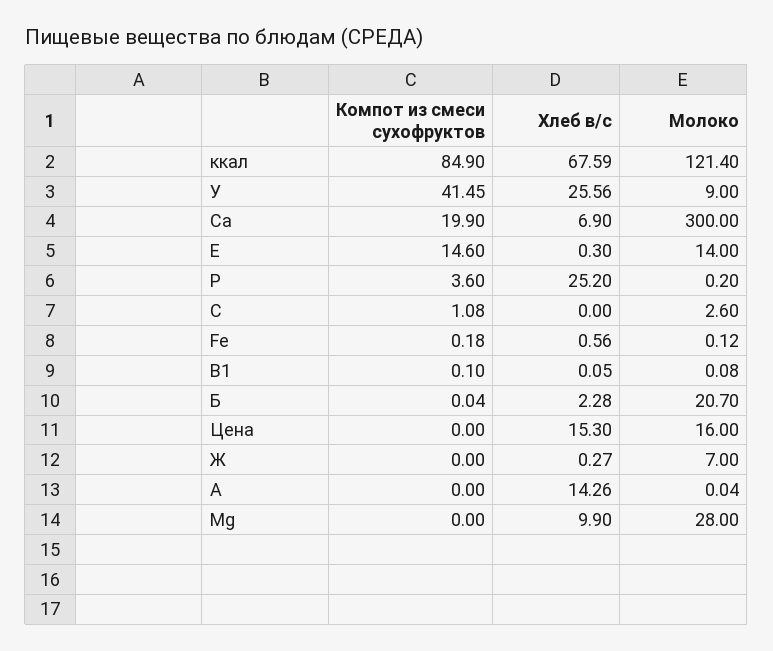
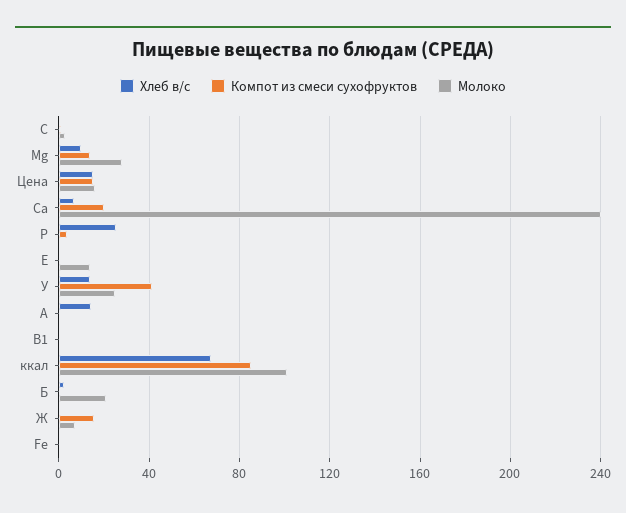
  {
    "Компот из смеси сухофруктов": {
      "ккал": 84.9,
      "У": 41.45,
      "Са": 19.9,
-     "Е": 14.6,
+     "Е": 0,
      "Р": 3.6,
      "С": 1.08,
      "Fe": 0.18,
      "В1": 0.1,
      "Б": 0.04,
-     "Цена": 0,
+     "Цена": 15,
-     "Ж": 0,
+     "Ж": 15,
      "А": 0,
-     "Mg": 0
+     "Mg": 15
    },
    "Хлеб в/с": {
      "ккал": 67.59,
-     "У": 25.56,
+     "У": 15,
      "Са": 6.9,
      "Е": 0.3,
      "Р": 25.2,
      "С": 0,
      "Fe": 0.56,
      "В1": 0.05,
      "Б": 2.28,
      "Цена": 15.3,
      "Ж": 0.27,
      "А": 14.26,
      "Mg": 9.9
    },
    "Молоко": {
-     "ккал": 121.4,
+     "ккал": 100,
-     "У": 9,
+     "У": 25,
-     "Са": 300,
+     "Са": 240,
      "Е": 14,
      "Р": 0.2,
      "С": 2.6,
      "Fe": 0.12,
      "В1": 0.08,
      "Б": 20.7,
      "Цена": 16,
      "Ж": 7,
      "А": 0.04,
      "Mg": 28
    }
  }

